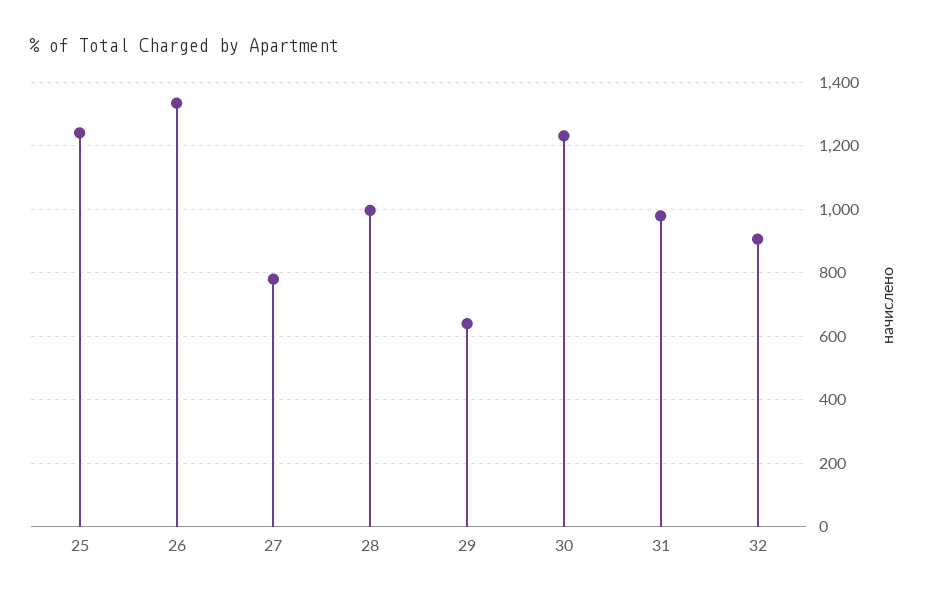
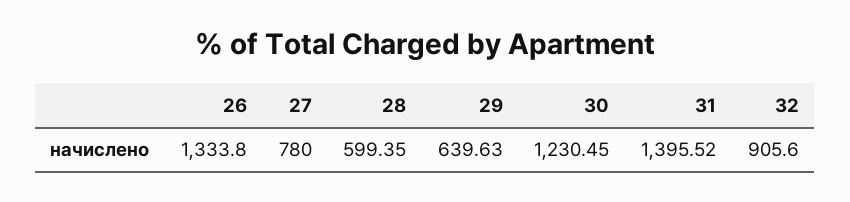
  {
-   "25": 1240,
    "26": 1333.8,
    "27": 780,
-   "28": 1000,
+   "28": 599.35,
    "29": 639.63,
    "30": 1230.45,
-   "31": 980,
+   "31": 1395.52,
    "32": 905.6
  }

